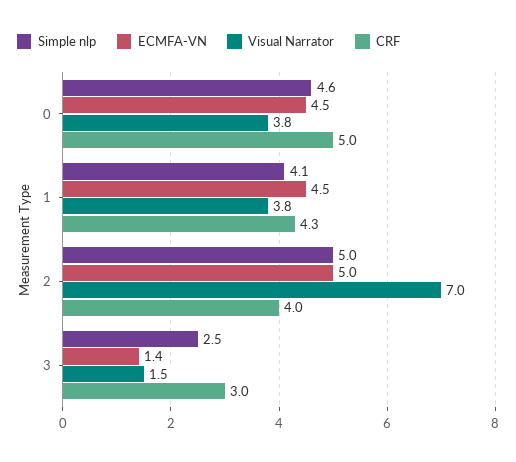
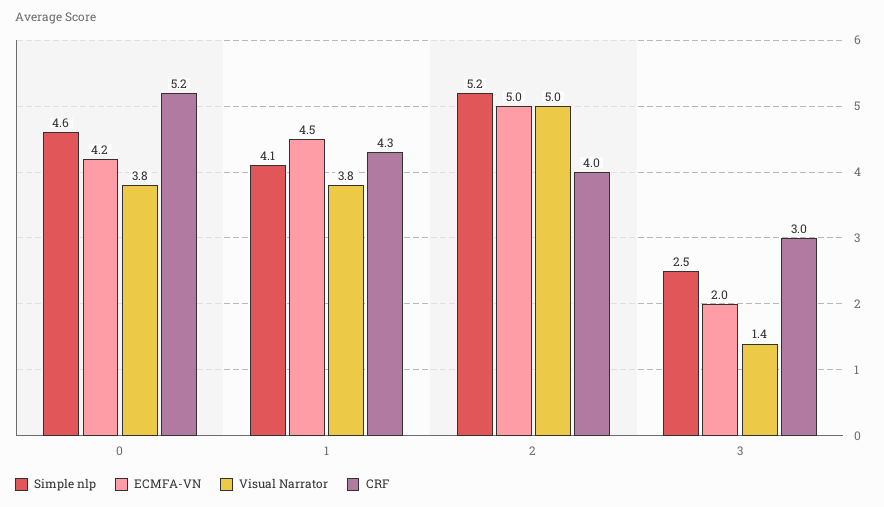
  {
    "Simple nlp": {
      "0": 4.6,
      "1": 4.1,
-     "2": 5,
+     "2": 5.2,
      "3": 2.5
    },
    "ECMFA-VN": {
-     "0": 4.5,
+     "0": 4.2,
      "1": 4.5,
      "2": 5,
-     "3": 1.4
+     "3": 2
    },
    "Visual Narrator": {
      "0": 3.8,
      "1": 3.8,
-     "2": 7,
+     "2": 5,
-     "3": 1.5
+     "3": 1.4
    },
    "CRF": {
-     "0": 5,
+     "0": 5.2,
      "1": 4.3,
      "2": 4,
      "3": 3
    }
  }

